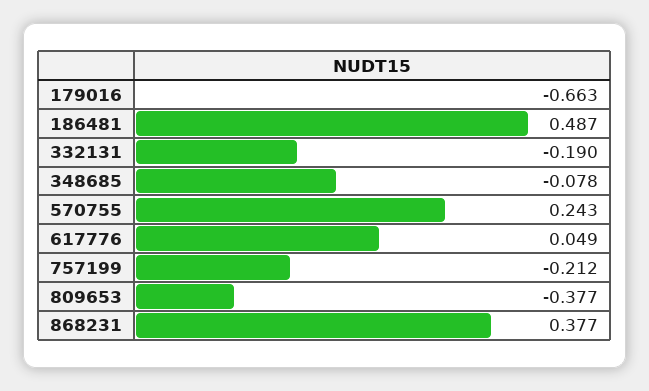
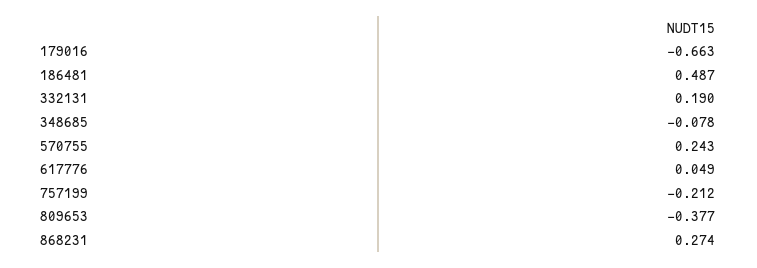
  {
    "179016": -0.663,
    "186481": 0.487,
-   "332131": -0.19,
+   "332131": 0.19,
    "348685": -0.078,
    "570755": 0.243,
    "617776": 0.049,
    "757199": -0.212,
    "809653": -0.377,
-   "868231": 0.377
+   "868231": 0.274
  }

